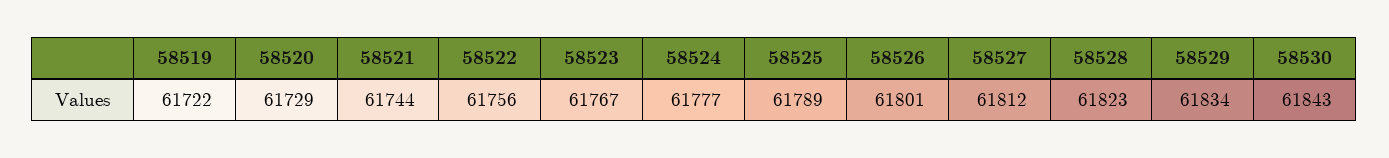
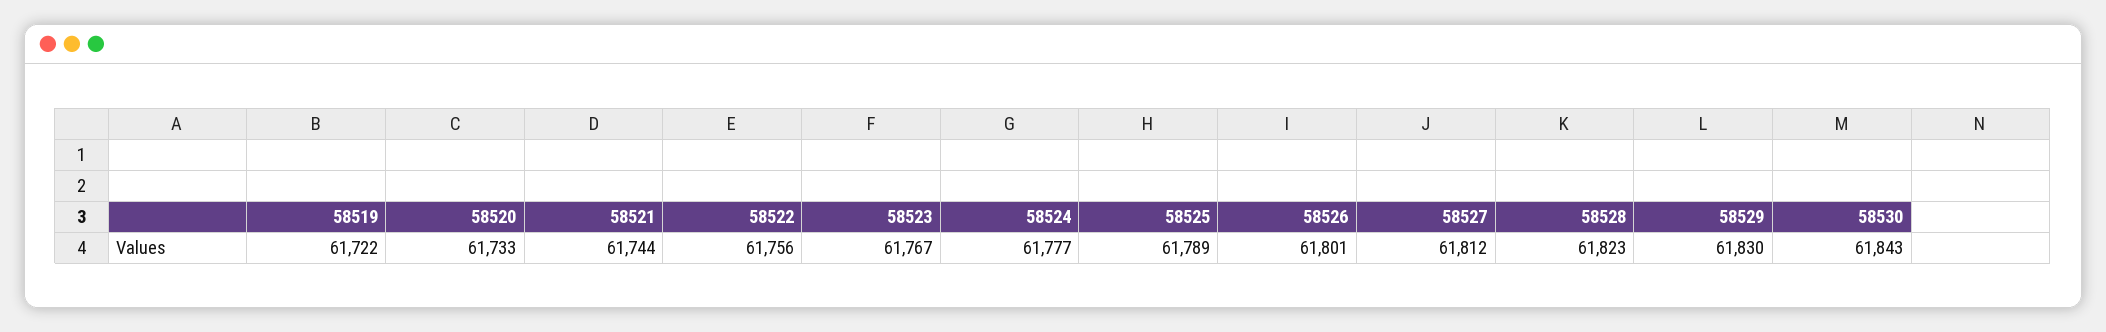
  {
    "58519": 61722,
-   "58520": 61729,
+   "58520": 61733,
    "58521": 61744,
    "58522": 61756,
    "58523": 61767,
    "58524": 61777,
    "58525": 61789,
    "58526": 61801,
    "58527": 61812,
    "58528": 61823,
-   "58529": 61834,
+   "58529": 61830,
    "58530": 61843
  }

